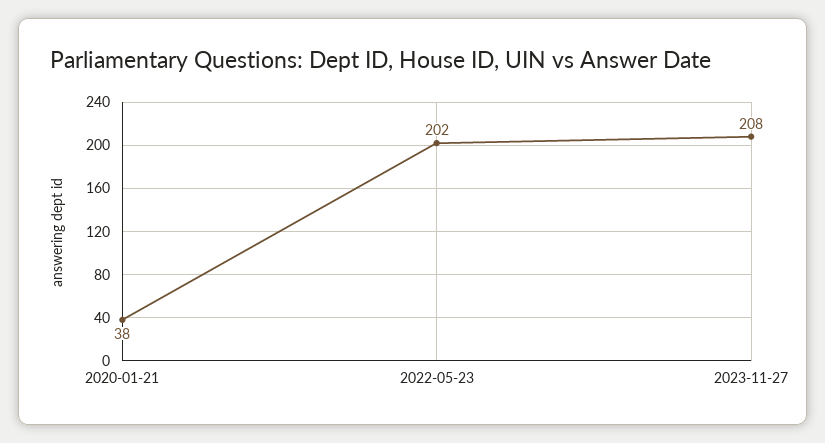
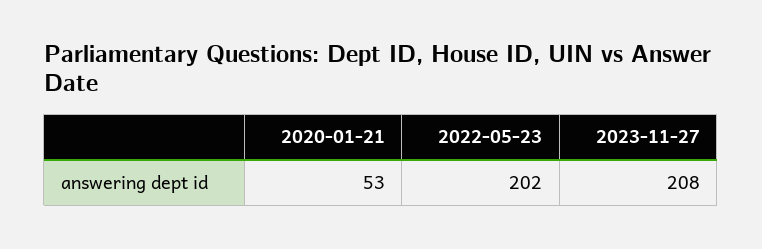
  {
-   "2020-01-21": 38,
+   "2020-01-21": 53,
    "2022-05-23": 202,
    "2023-11-27": 208
  }

